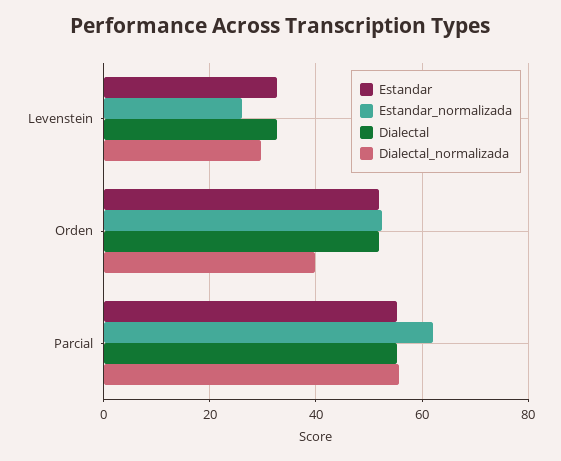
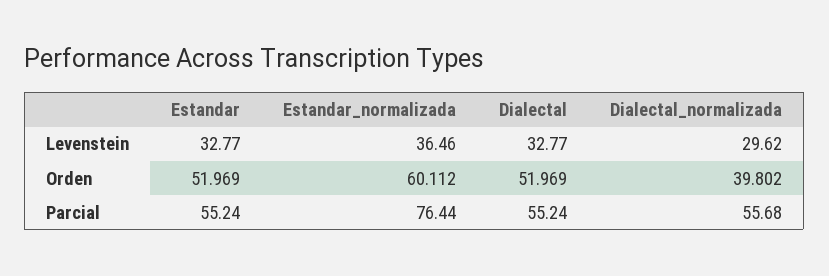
  {
    "Estandar": {
      "Levenstein": 32.77,
      "Orden": 51.969,
      "Parcial": 55.24
    },
    "Estandar_normalizada": {
-     "Levenstein": 26,
+     "Levenstein": 36.46,
-     "Orden": 52,
+     "Orden": 60.112,
-     "Parcial": 62
+     "Parcial": 76.44
    },
    "Dialectal": {
      "Levenstein": 32.77,
      "Orden": 51.969,
      "Parcial": 55.24
    },
    "Dialectal_normalizada": {
      "Levenstein": 29.62,
      "Orden": 39.802,
      "Parcial": 55.68
    }
  }

